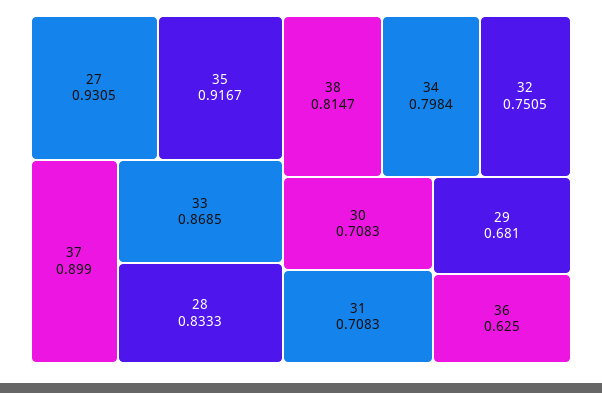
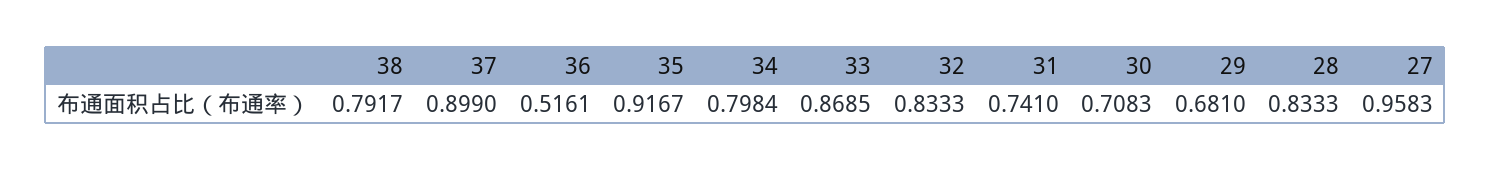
  {
-   "27": 0.9305,
+   "27": 0.9583,
    "35": 0.9167,
    "37": 0.899,
    "33": 0.8685,
    "28": 0.8333,
-   "38": 0.8147,
+   "38": 0.7917,
    "34": 0.7984,
-   "32": 0.7505,
+   "32": 0.8333,
    "30": 0.7083,
-   "31": 0.7083,
+   "31": 0.741,
    "29": 0.681,
-   "36": 0.625
+   "36": 0.5161
  }

